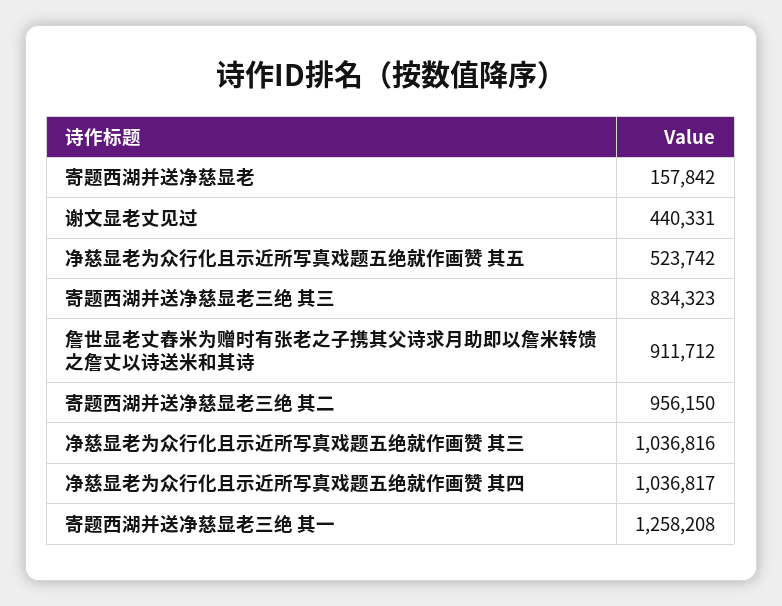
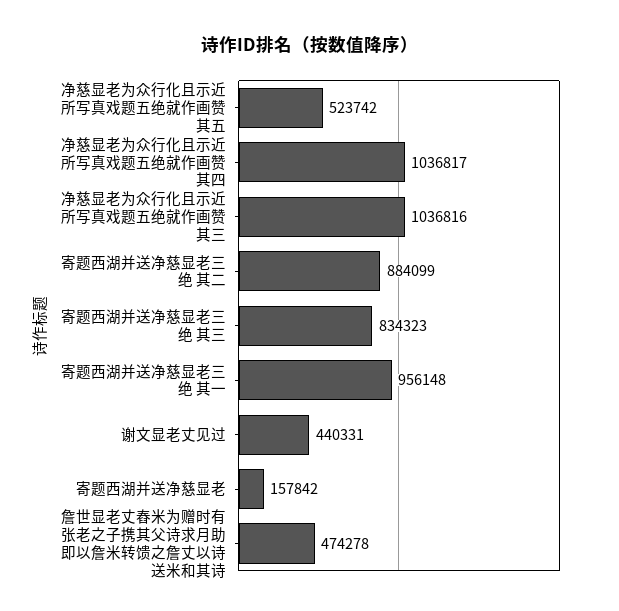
  {
    "寄题西湖并送净慈显老": 157842,
    "谢文显老丈见过": 440331,
    "净慈显老为众行化且示近所写真戏题五绝就作画赞 其五": 523742,
    "寄题西湖并送净慈显老三绝 其三": 834323,
-   "詹世显老丈舂米为赠时有张老之子携其父诗求月助即以詹米转馈之詹丈以诗送米和其诗": 911712,
+   "詹世显老丈舂米为赠时有张老之子携其父诗求月助即以詹米转馈之詹丈以诗送米和其诗": 474278,
-   "寄题西湖并送净慈显老三绝 其二": 956150,
+   "寄题西湖并送净慈显老三绝 其二": 884099,
    "净慈显老为众行化且示近所写真戏题五绝就作画赞 其三": 1036816,
    "净慈显老为众行化且示近所写真戏题五绝就作画赞 其四": 1036817,
-   "寄题西湖并送净慈显老三绝 其一": 1258208
+   "寄题西湖并送净慈显老三绝 其一": 956148
  }

